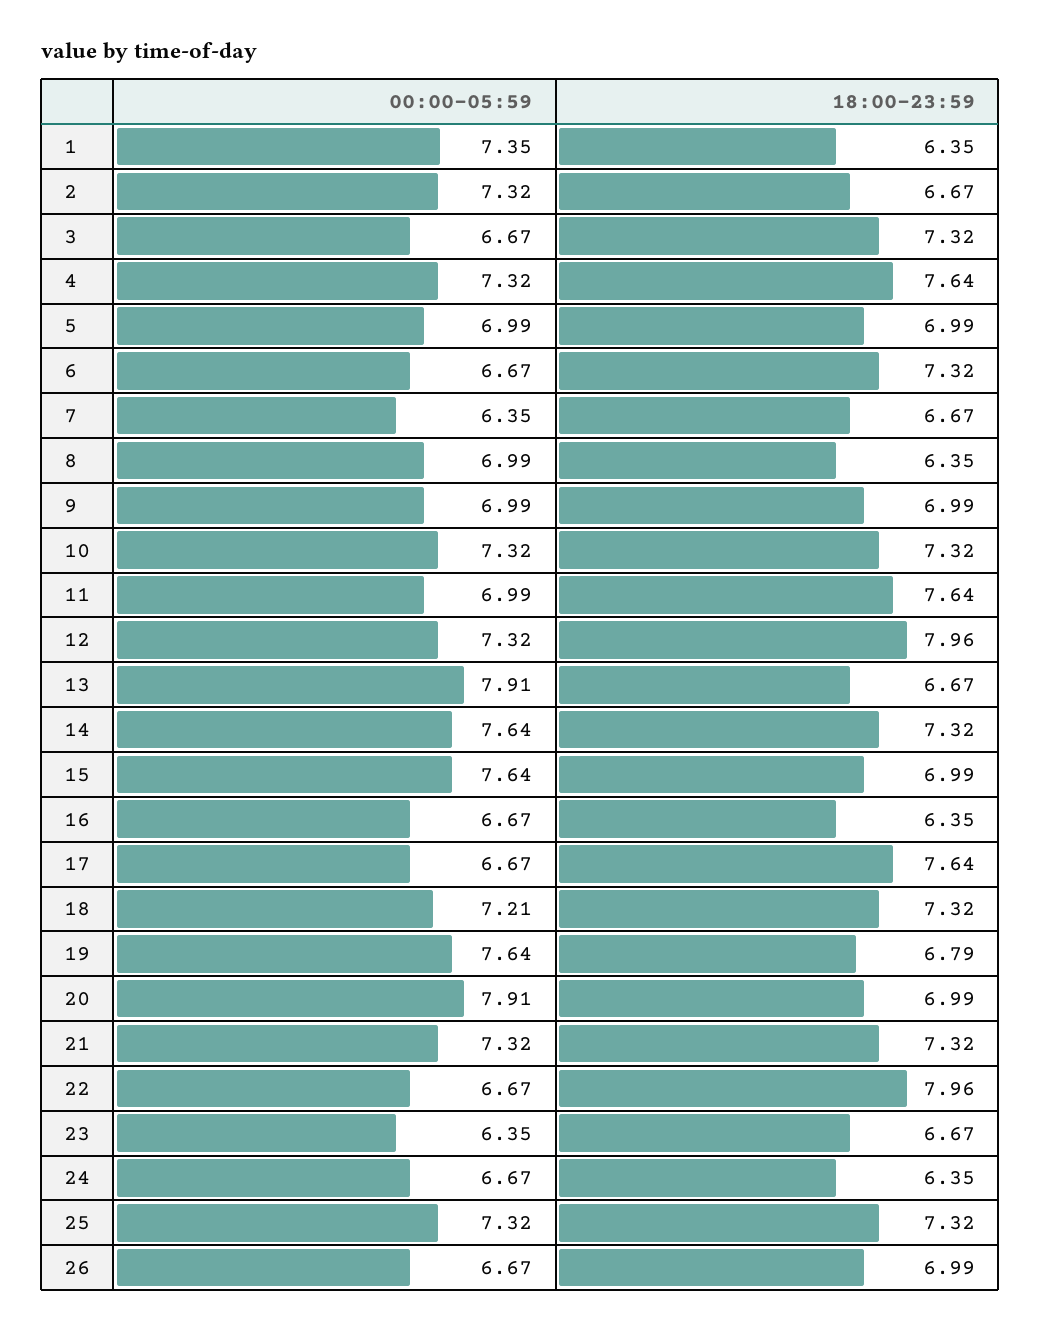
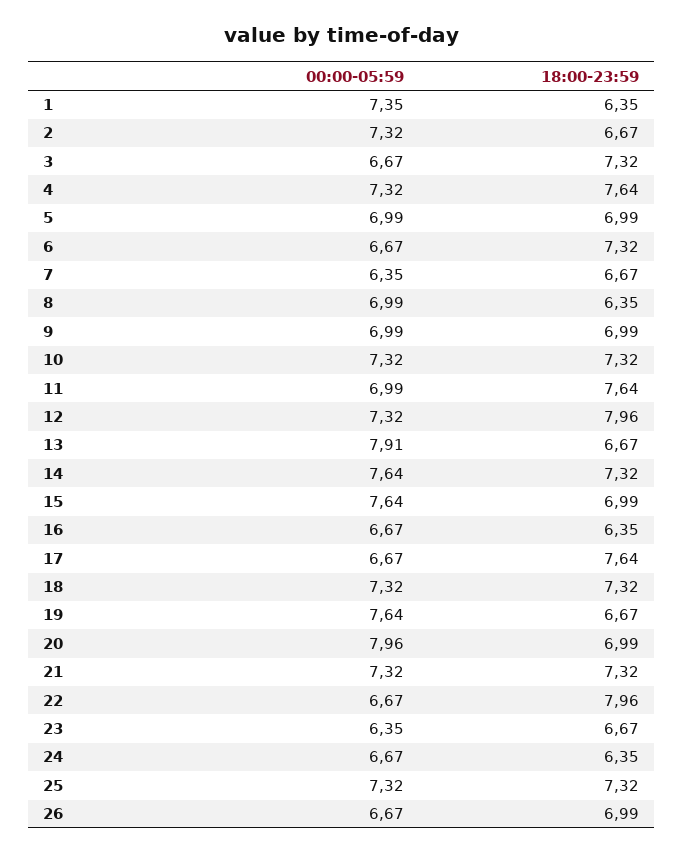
  {
    "00:00-05:59": {
      "1": 7.35,
      "2": 7.32,
      "3": 6.67,
      "4": 7.32,
      "5": 6.99,
      "6": 6.67,
      "7": 6.35,
      "8": 6.99,
      "9": 6.99,
      "10": 7.32,
      "11": 6.99,
      "12": 7.32,
      "13": 7.91,
      "14": 7.64,
      "15": 7.64,
      "16": 6.67,
      "17": 6.67,
-     "18": 7.21,
+     "18": 7.32,
      "19": 7.64,
-     "20": 7.91,
+     "20": 7.96,
      "21": 7.32,
      "22": 6.67,
      "23": 6.35,
      "24": 6.67,
      "25": 7.32,
      "26": 6.67
    },
    "18:00-23:59": {
      "1": 6.35,
      "2": 6.67,
      "3": 7.32,
      "4": 7.64,
      "5": 6.99,
      "6": 7.32,
      "7": 6.67,
      "8": 6.35,
      "9": 6.99,
      "10": 7.32,
      "11": 7.64,
      "12": 7.96,
      "13": 6.67,
      "14": 7.32,
      "15": 6.99,
      "16": 6.35,
      "17": 7.64,
      "18": 7.32,
-     "19": 6.79,
+     "19": 6.67,
      "20": 6.99,
      "21": 7.32,
      "22": 7.96,
      "23": 6.67,
      "24": 6.35,
      "25": 7.32,
      "26": 6.99
    }
  }

